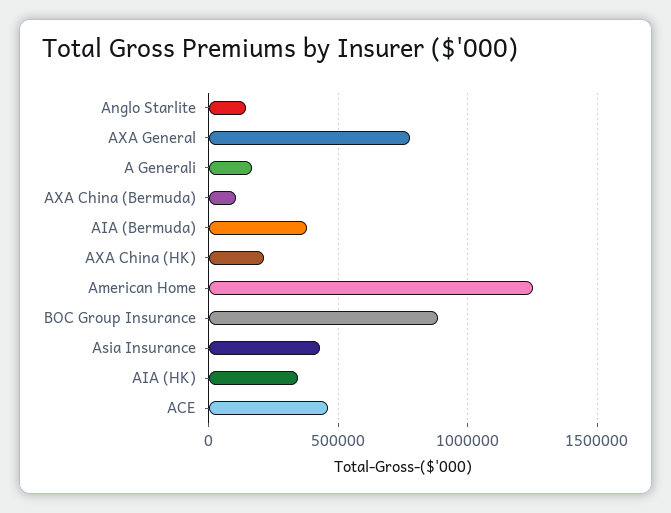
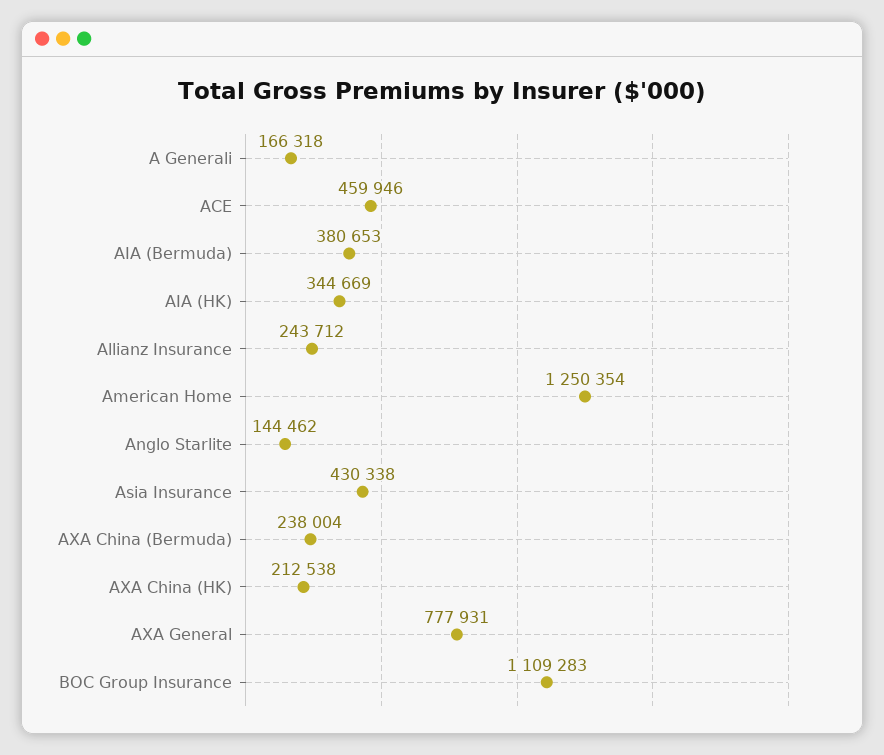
  {
    "Anglo Starlite": 144462,
    "AXA General": 777931,
    "A Generali": 166318,
-   "AXA China (Bermuda)": 100000,
+   "AXA China (Bermuda)": 238004,
    "AIA (Bermuda)": 380653,
    "AXA China (HK)": 212538,
    "American Home": 1250354,
-   "BOC Group Insurance": 900000,
+   "BOC Group Insurance": 1109283,
    "Asia Insurance": 430338,
    "AIA (HK)": 344669,
-   "ACE": 459946
+   "ACE": 459946,
+   "Allianz Insurance": 243712
  }

